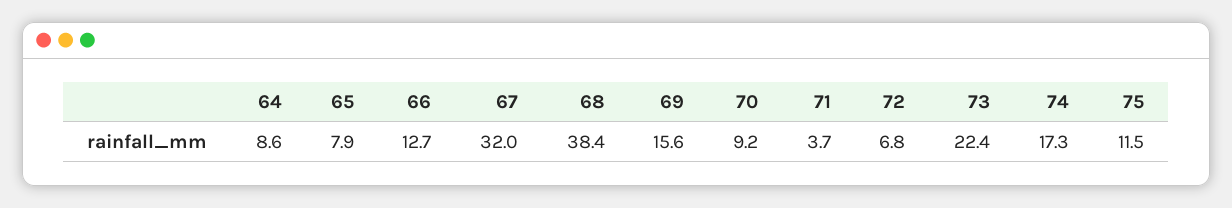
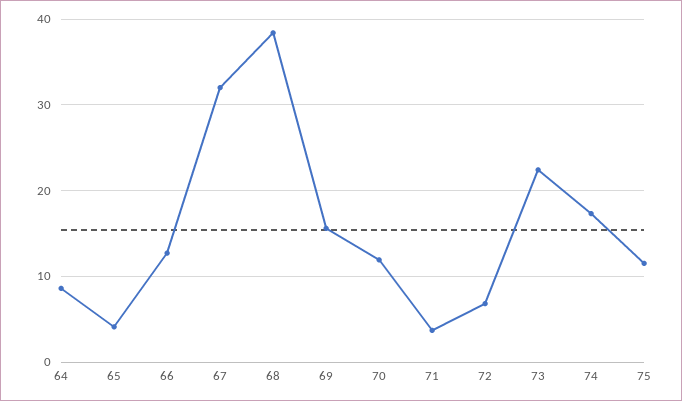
  {
    "64": 8.6,
-   "65": 7.9,
+   "65": 4,
    "66": 12.7,
    "67": 32,
    "68": 38.4,
    "69": 15.6,
-   "70": 9.2,
+   "70": 12,
    "71": 3.7,
    "72": 6.8,
    "73": 22.4,
    "74": 17.3,
    "75": 11.5
  }

